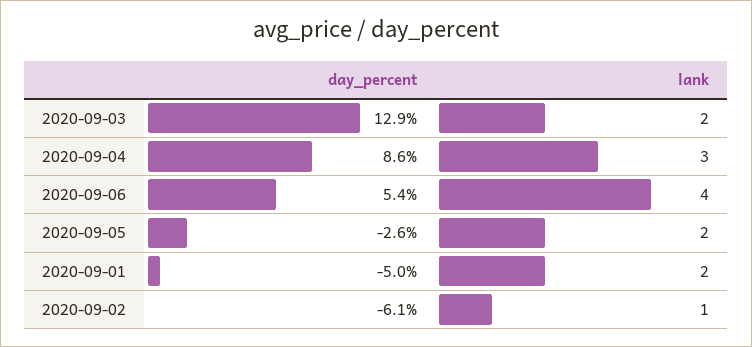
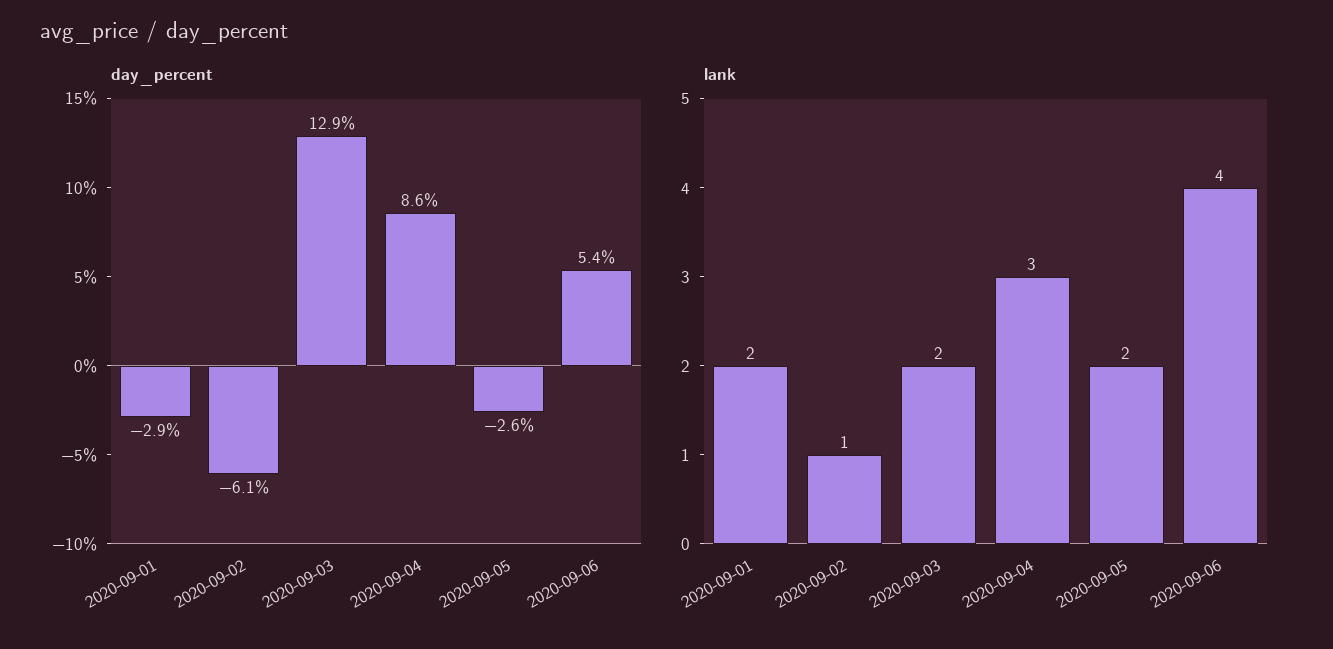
  {
    "day_percent": {
      "2020-09-03": 12.9,
      "2020-09-04": 8.6,
      "2020-09-06": 5.4,
      "2020-09-05": -2.6,
-     "2020-09-01": -5,
+     "2020-09-01": -2.9,
      "2020-09-02": -6.1
    },
    "lank": {
      "2020-09-03": 2,
      "2020-09-04": 3,
      "2020-09-06": 4,
      "2020-09-05": 2,
      "2020-09-01": 2,
      "2020-09-02": 1
    }
  }

